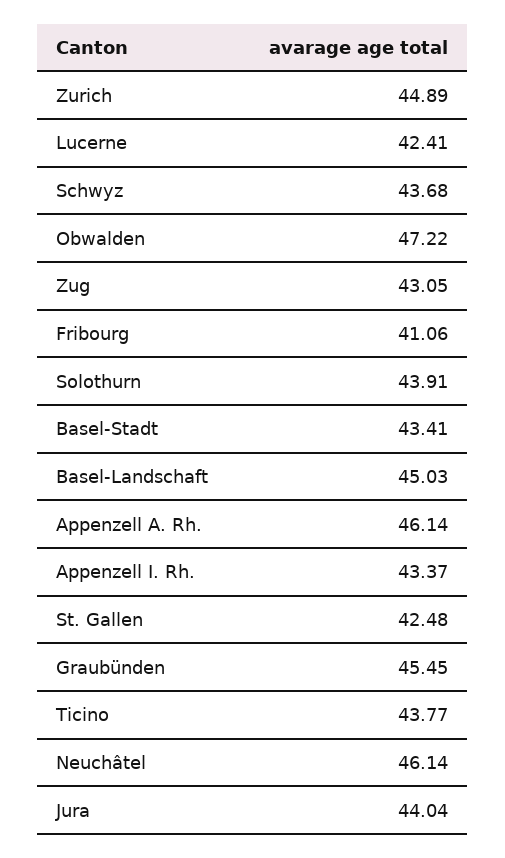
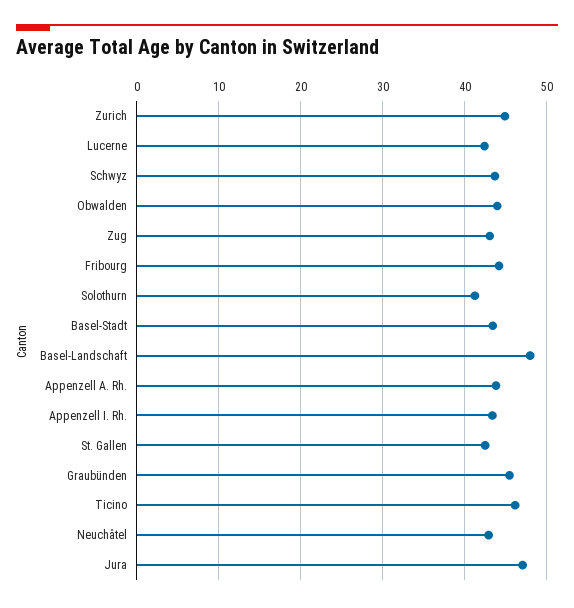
  {
    "Zurich": 44.89,
    "Lucerne": 42.41,
    "Schwyz": 43.68,
-   "Obwalden": 47.22,
+   "Obwalden": 44,
    "Zug": 43.05,
-   "Fribourg": 41.06,
+   "Fribourg": 44,
-   "Solothurn": 43.91,
+   "Solothurn": 41,
    "Basel-Stadt": 43.41,
-   "Basel-Landschaft": 45.03,
+   "Basel-Landschaft": 48,
-   "Appenzell A. Rh.": 46.14,
+   "Appenzell A. Rh.": 44,
    "Appenzell I. Rh.": 43.37,
    "St. Gallen": 42.48,
    "Graubünden": 45.45,
-   "Ticino": 43.77,
+   "Ticino": 46,
-   "Neuchâtel": 46.14,
+   "Neuchâtel": 43,
-   "Jura": 44.04
+   "Jura": 47
  }

